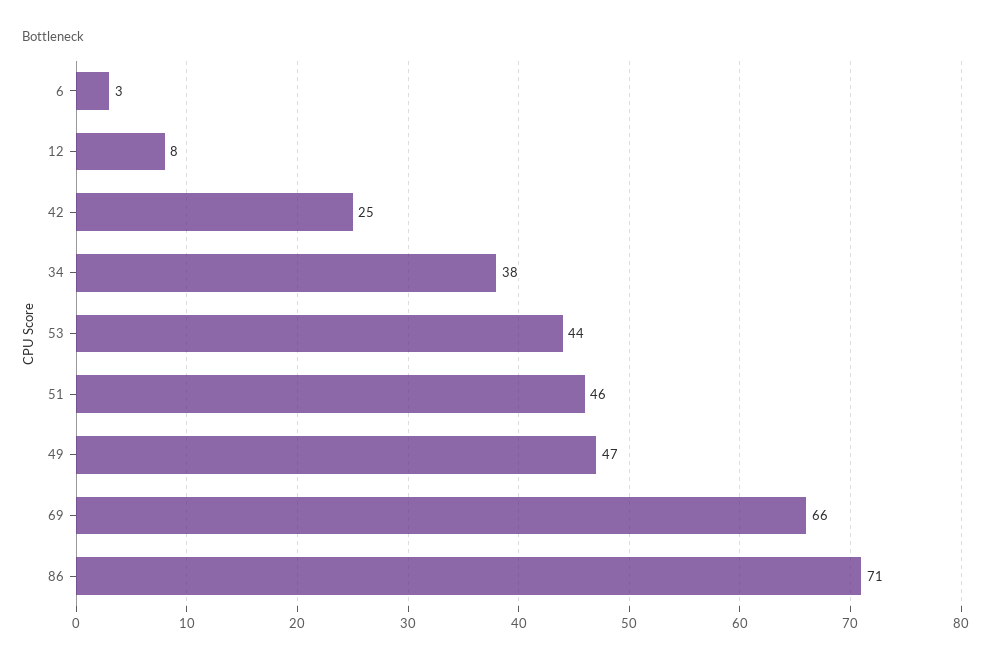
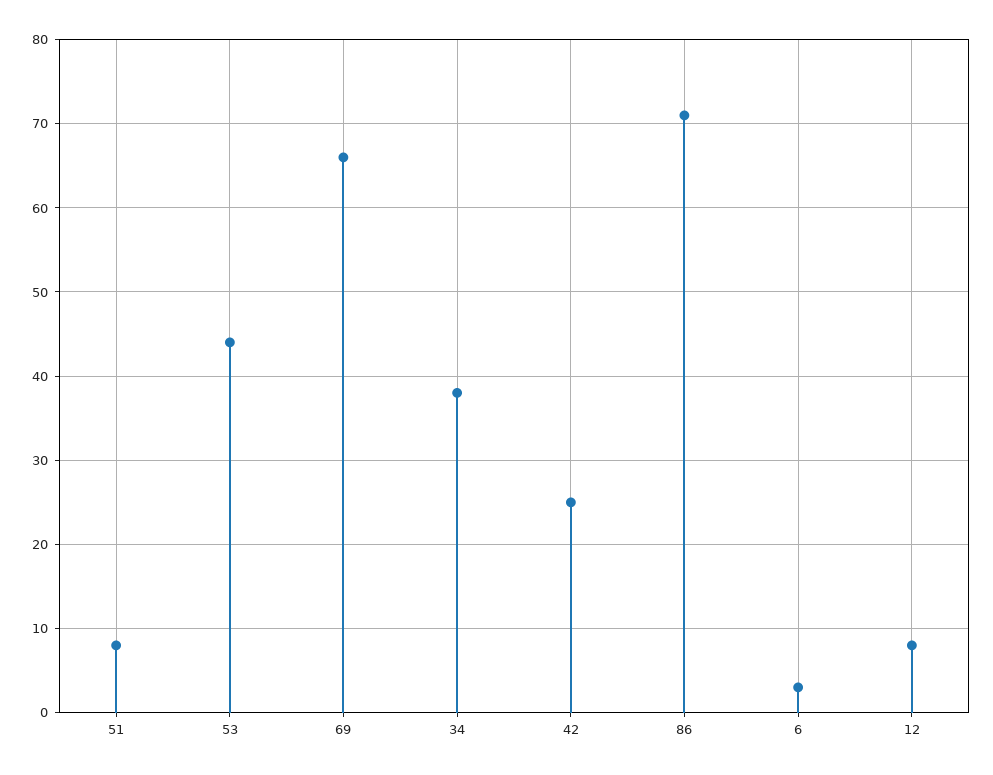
  {
    "6": 3,
    "12": 8,
    "42": 25,
    "34": 38,
    "53": 44,
-   "51": 46,
+   "51": 8,
-   "49": 47,
    "69": 66,
    "86": 71
  }

